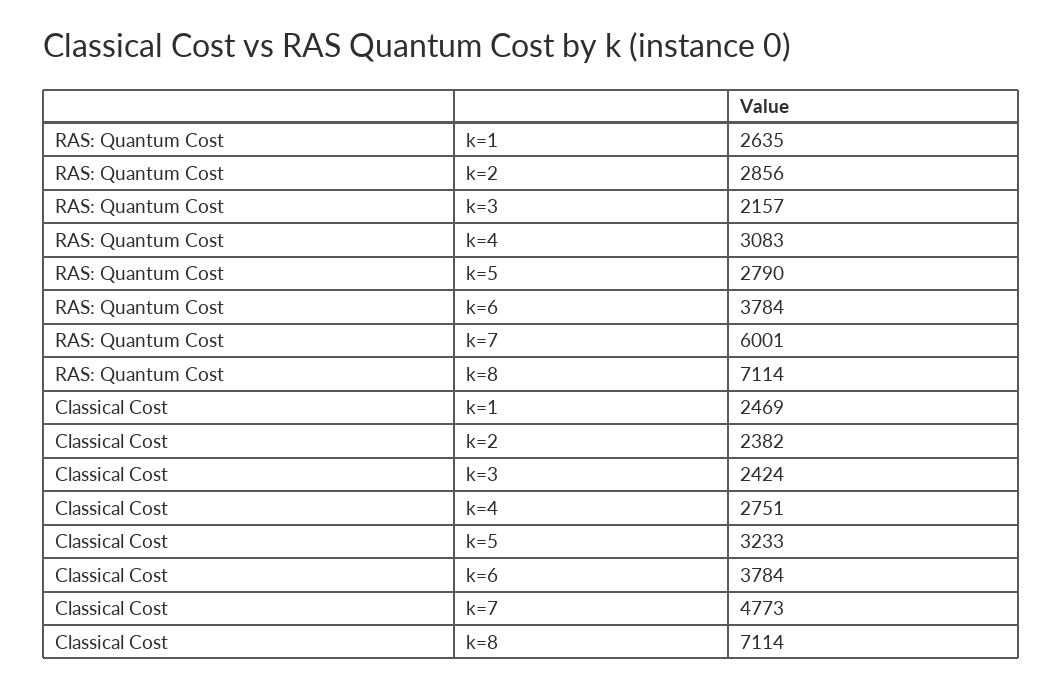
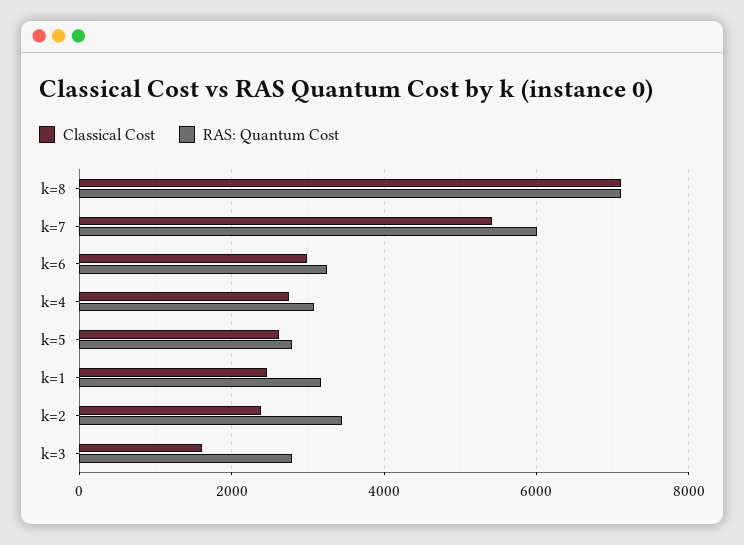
  {
    "RAS: Quantum Cost": {
-     "k=1": 2635,
+     "k=1": 3200,
-     "k=2": 2856,
+     "k=2": 3400,
-     "k=3": 2157,
+     "k=3": 2800,
      "k=4": 3083,
      "k=5": 2790,
-     "k=6": 3784,
+     "k=6": 3200,
      "k=7": 6001,
      "k=8": 7114
    },
    "Classical Cost": {
      "k=1": 2469,
      "k=2": 2382,
-     "k=3": 2424,
+     "k=3": 1600,
      "k=4": 2751,
-     "k=5": 3233,
+     "k=5": 2600,
-     "k=6": 3784,
+     "k=6": 3000,
-     "k=7": 4773,
+     "k=7": 5400,
      "k=8": 7114
    }
  }

